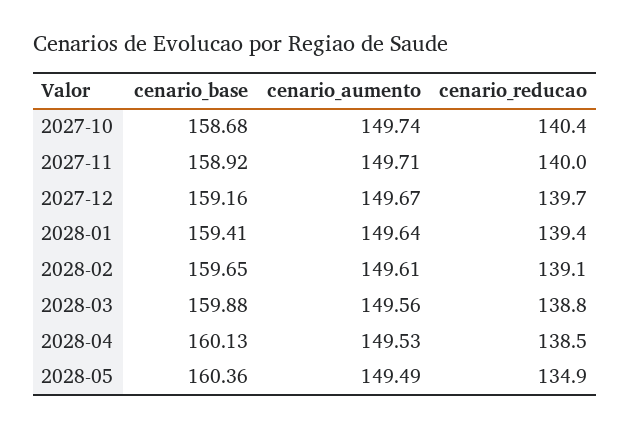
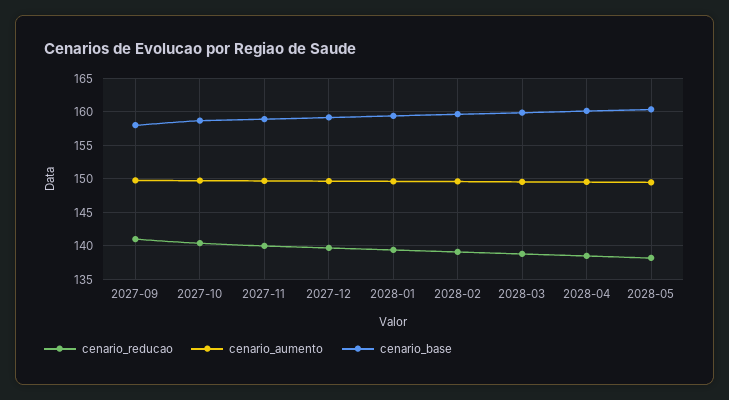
  {
    "cenario_base": {
      "2027-10": 158.68,
      "2027-11": 158.92,
      "2027-12": 159.16,
      "2028-01": 159.41,
      "2028-02": 159.65,
      "2028-03": 159.88,
      "2028-04": 160.13,
-     "2028-05": 160.36
+     "2028-05": 160.36,
+     "2027-09": 158
    },
    "cenario_aumento": {
      "2027-10": 149.74,
      "2027-11": 149.71,
      "2027-12": 149.67,
      "2028-01": 149.64,
      "2028-02": 149.61,
      "2028-03": 149.56,
      "2028-04": 149.53,
-     "2028-05": 149.49
+     "2028-05": 149.49,
+     "2027-09": 150
    },
    "cenario_reducao": {
      "2027-10": 140.4,
      "2027-11": 140,
      "2027-12": 139.7,
      "2028-01": 139.4,
      "2028-02": 139.1,
      "2028-03": 138.8,
      "2028-04": 138.5,
-     "2028-05": 134.9
+     "2028-05": 138,
+     "2027-09": 141
    }
  }

